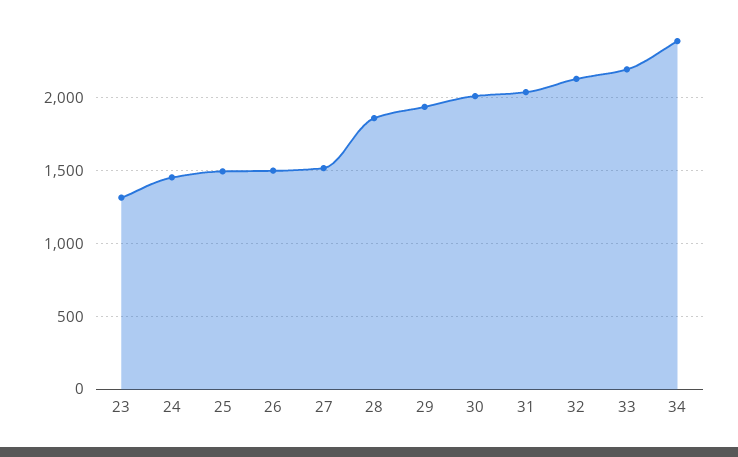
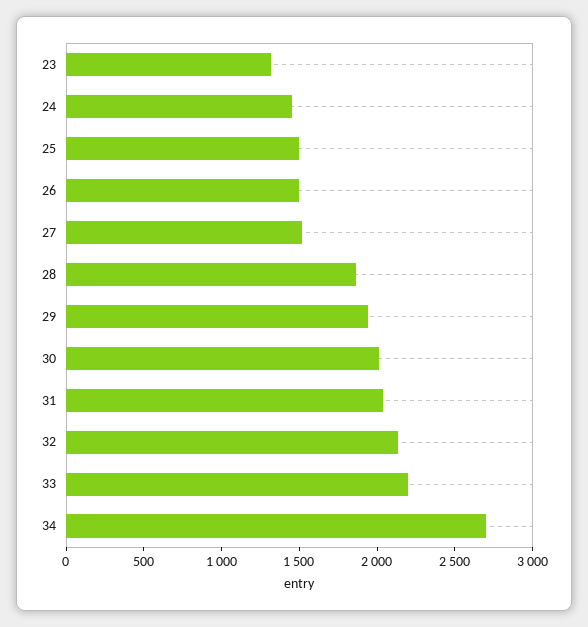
  {
    "23": 1300,
    "24": 1450,
    "25": 1500,
    "26": 1500,
    "27": 1500,
    "28": 1850,
    "29": 1950,
    "30": 2000,
    "31": 2050,
    "32": 2150,
    "33": 2200,
-   "34": 2400
+   "34": 2700
  }

